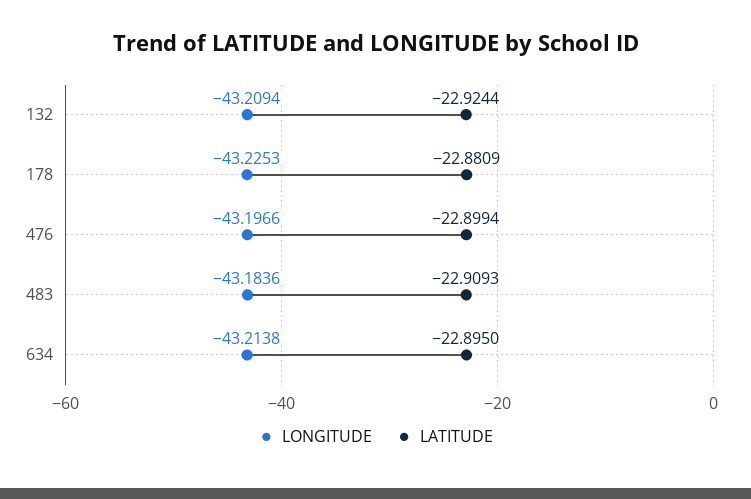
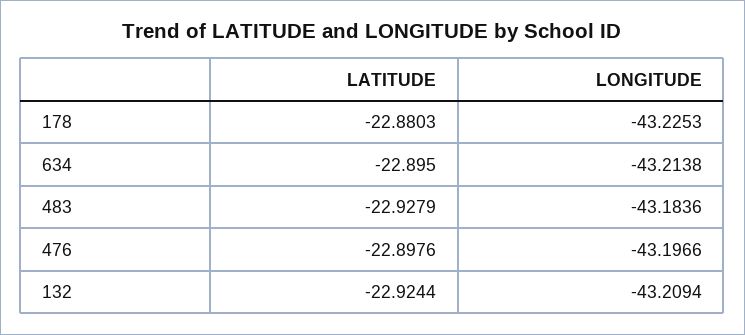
  {
    "LONGITUDE": {
      "132": -43.2094,
      "178": -43.2253,
      "476": -43.1966,
      "483": -43.1836,
      "634": -43.2138
    },
    "LATITUDE": {
      "132": -22.9244,
-     "178": -22.8809,
+     "178": -22.8803,
-     "476": -22.8994,
+     "476": -22.8976,
-     "483": -22.9093,
+     "483": -22.9279,
      "634": -22.895
    }
  }

